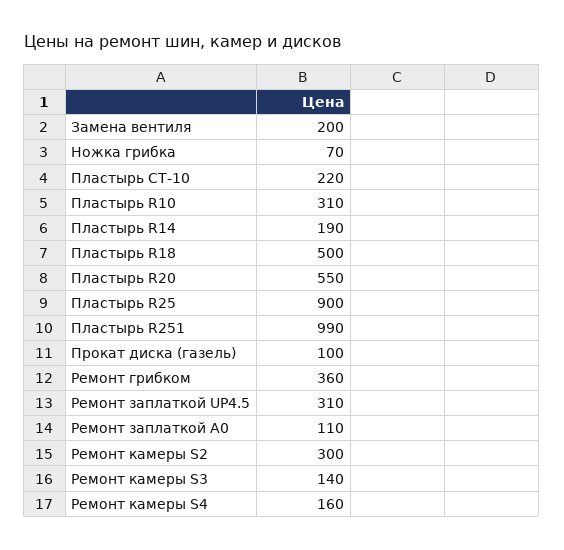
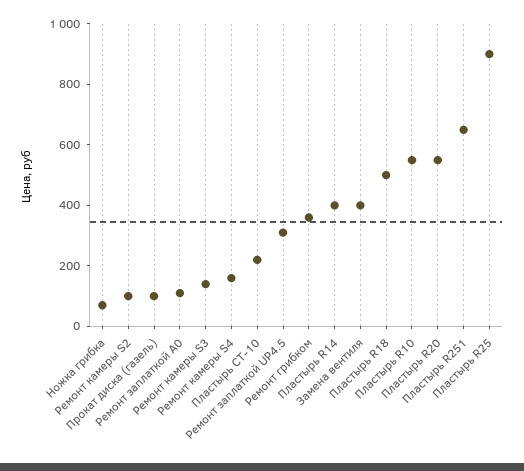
  {
-   "Замена вентиля": 200,
+   "Замена вентиля": 400,
    "Ножка грибка": 70,
    "Пластырь CT-10": 220,
-   "Пластырь R10": 310,
+   "Пластырь R10": 550,
-   "Пластырь R14": 190,
+   "Пластырь R14": 400,
    "Пластырь R18": 500,
    "Пластырь R20": 550,
    "Пластырь R25": 900,
-   "Пластырь R251": 990,
+   "Пластырь R251": 650,
    "Прокат диска (газель)": 100,
    "Ремонт грибком": 360,
    "Ремонт заплаткой UP4.5": 310,
    "Ремонт заплаткой А0": 110,
-   "Ремонт камеры S2": 300,
+   "Ремонт камеры S2": 100,
    "Ремонт камеры S3": 140,
    "Ремонт камеры S4": 160
  }

